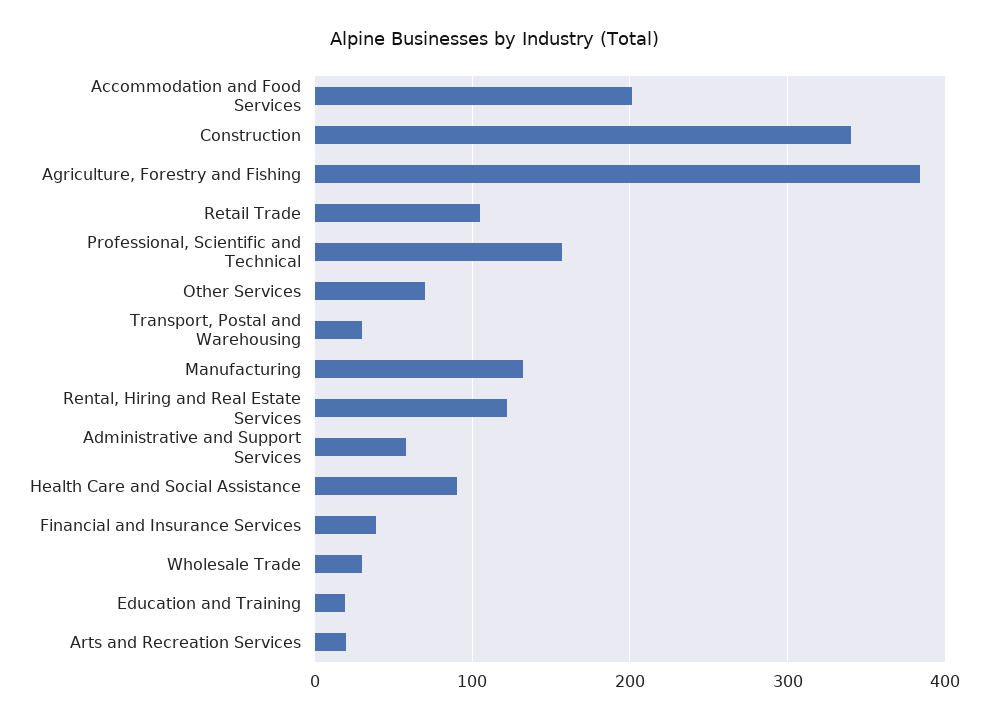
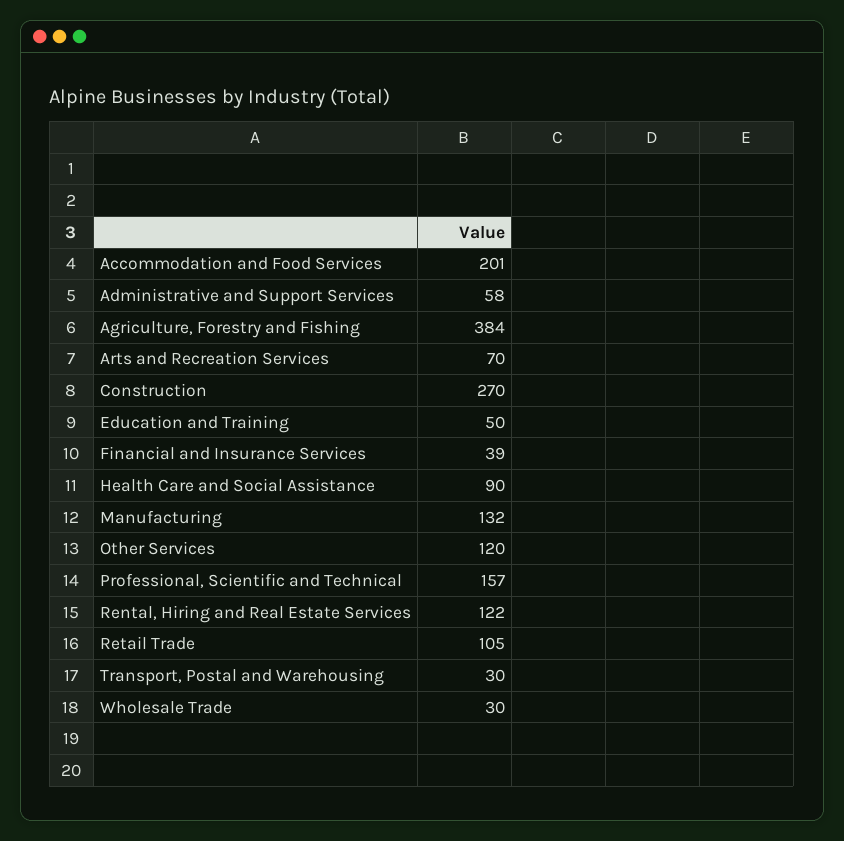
  {
    "Accommodation and Food Services": 201,
-   "Construction": 340,
+   "Construction": 270,
    "Agriculture, Forestry and Fishing": 384,
    "Retail Trade": 105,
    "Professional, Scientific and Technical": 157,
-   "Other Services": 70,
+   "Other Services": 120,
    "Transport, Postal and Warehousing": 30,
    "Manufacturing": 132,
    "Rental, Hiring and Real Estate Services": 122,
    "Administrative and Support Services": 58,
    "Health Care and Social Assistance": 90,
    "Financial and Insurance Services": 39,
    "Wholesale Trade": 30,
-   "Education and Training": 20,
+   "Education and Training": 50,
-   "Arts and Recreation Services": 20
+   "Arts and Recreation Services": 70
  }

